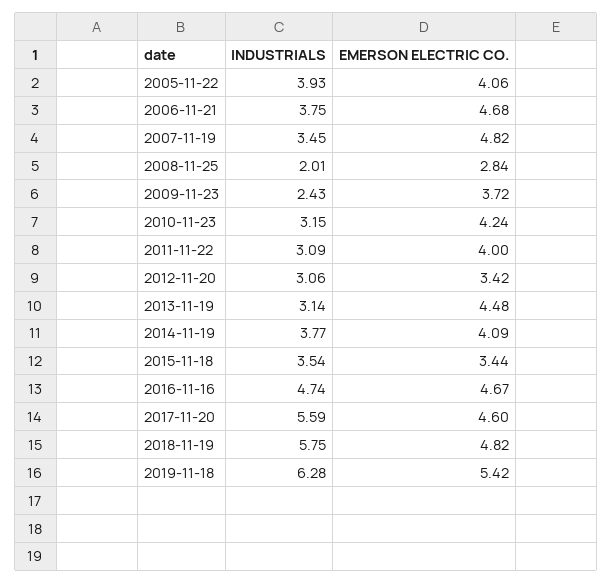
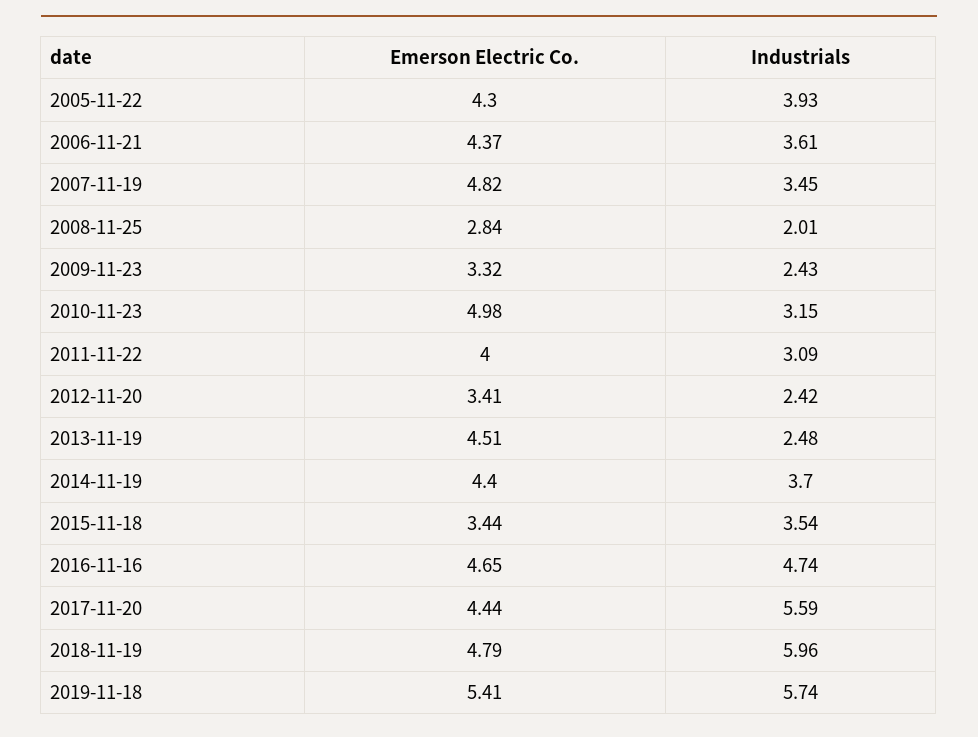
  {
    "INDUSTRIALS": {
      "2005-11-22": 3.93,
-     "2006-11-21": 3.75,
+     "2006-11-21": 3.61,
      "2007-11-19": 3.45,
      "2008-11-25": 2.01,
      "2009-11-23": 2.43,
      "2010-11-23": 3.15,
      "2011-11-22": 3.09,
-     "2012-11-20": 3.06,
+     "2012-11-20": 2.42,
-     "2013-11-19": 3.14,
+     "2013-11-19": 2.48,
-     "2014-11-19": 3.77,
+     "2014-11-19": 3.7,
      "2015-11-18": 3.54,
      "2016-11-16": 4.74,
      "2017-11-20": 5.59,
-     "2018-11-19": 5.75,
+     "2018-11-19": 5.96,
-     "2019-11-18": 6.28
+     "2019-11-18": 5.74
    },
    "EMERSON ELECTRIC CO.": {
-     "2005-11-22": 4.06,
+     "2005-11-22": 4.3,
-     "2006-11-21": 4.68,
+     "2006-11-21": 4.37,
      "2007-11-19": 4.82,
      "2008-11-25": 2.84,
-     "2009-11-23": 3.72,
+     "2009-11-23": 3.32,
-     "2010-11-23": 4.24,
+     "2010-11-23": 4.98,
      "2011-11-22": 4,
-     "2012-11-20": 3.42,
+     "2012-11-20": 3.41,
-     "2013-11-19": 4.48,
+     "2013-11-19": 4.51,
-     "2014-11-19": 4.09,
+     "2014-11-19": 4.4,
      "2015-11-18": 3.44,
-     "2016-11-16": 4.67,
+     "2016-11-16": 4.65,
-     "2017-11-20": 4.6,
+     "2017-11-20": 4.44,
-     "2018-11-19": 4.82,
+     "2018-11-19": 4.79,
-     "2019-11-18": 5.42
+     "2019-11-18": 5.41
    }
  }

